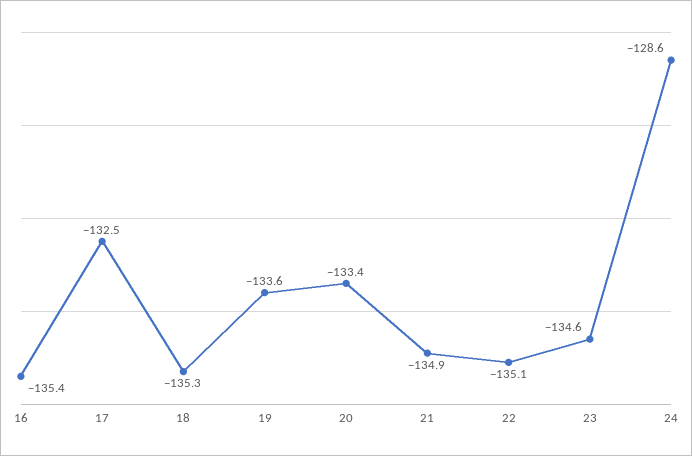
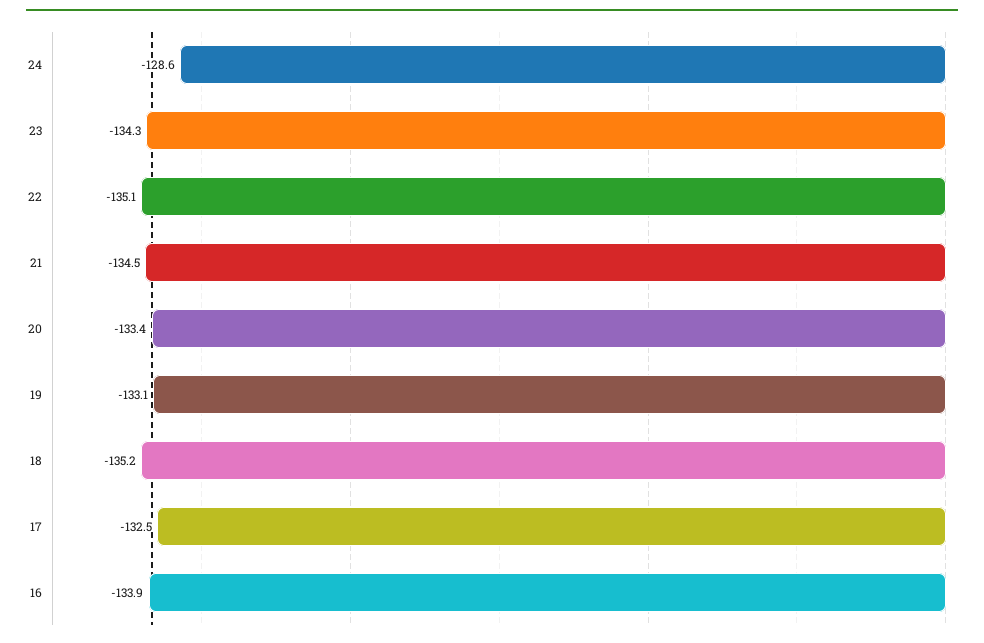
  {
-   "16": -135.4,
+   "16": -133.9,
    "17": -132.5,
-   "18": -135.3,
+   "18": -135.2,
-   "19": -133.6,
+   "19": -133.1,
    "20": -133.4,
-   "21": -134.9,
+   "21": -134.5,
    "22": -135.1,
-   "23": -134.6,
+   "23": -134.3,
    "24": -128.6
  }

